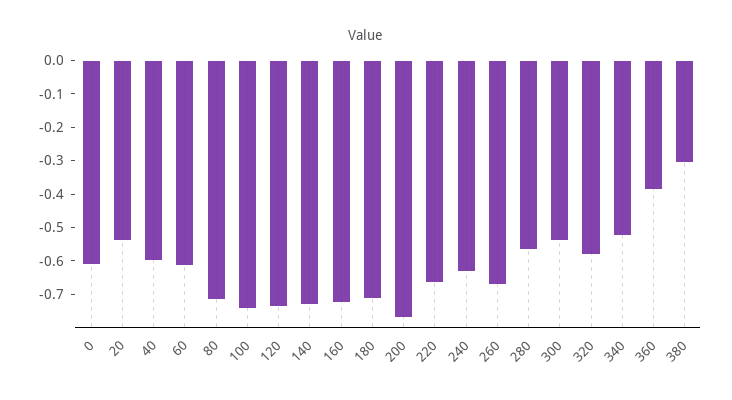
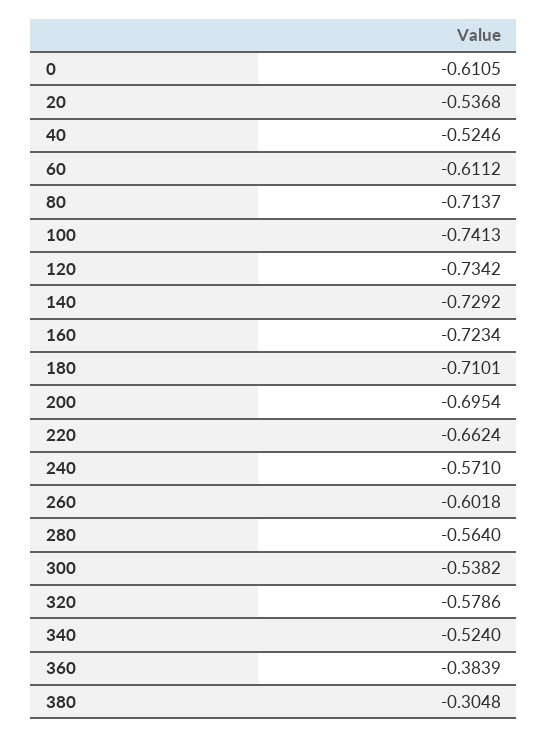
  {
    "0": -0.6105,
    "20": -0.5368,
-   "40": -0.6,
+   "40": -0.5246,
    "60": -0.6112,
    "80": -0.7137,
    "100": -0.7413,
    "120": -0.7342,
    "140": -0.7292,
    "160": -0.7234,
    "180": -0.7101,
-   "200": -0.775,
+   "200": -0.6954,
    "220": -0.6624,
-   "240": -0.625,
+   "240": -0.571,
-   "260": -0.675,
+   "260": -0.6018,
    "280": -0.564,
    "300": -0.5382,
    "320": -0.5786,
    "340": -0.524,
    "360": -0.3839,
    "380": -0.3048
  }

